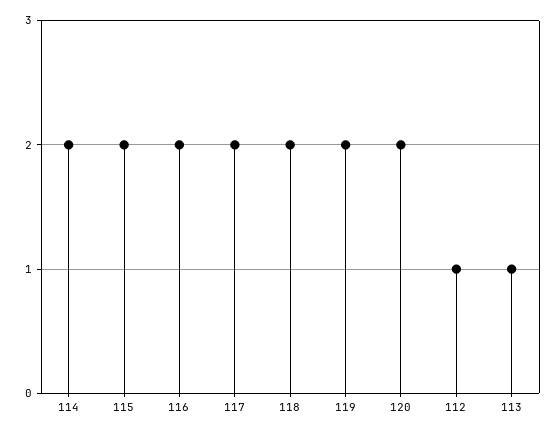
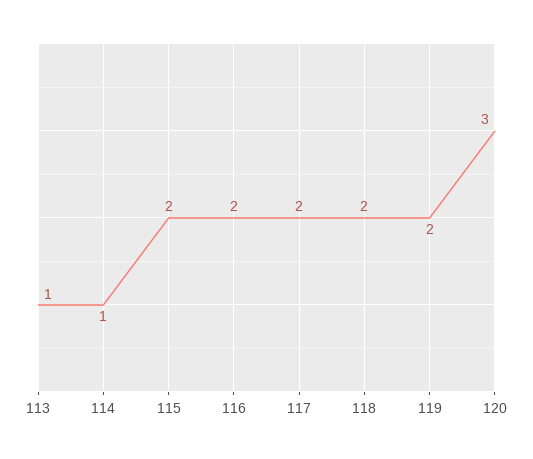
  {
-   "114": 2,
+   "114": 1,
    "115": 2,
    "116": 2,
    "117": 2,
    "118": 2,
    "119": 2,
-   "120": 2,
+   "120": 3,
-   "112": 1,
    "113": 1
  }

